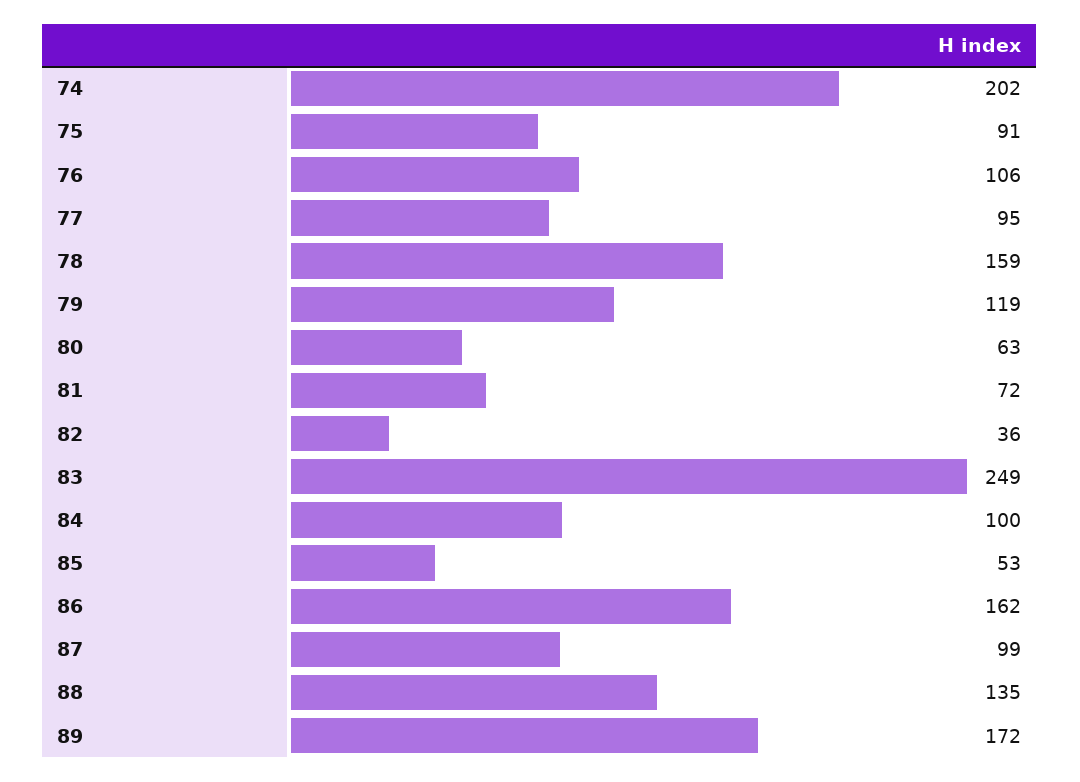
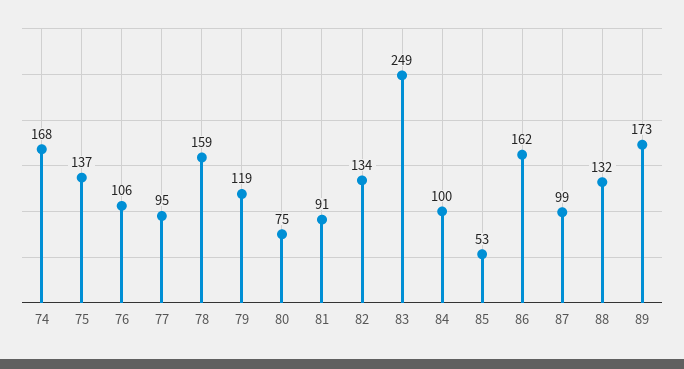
  {
-   "74": 202,
+   "74": 168,
-   "75": 91,
+   "75": 137,
    "76": 106,
    "77": 95,
    "78": 159,
    "79": 119,
-   "80": 63,
+   "80": 75,
-   "81": 72,
+   "81": 91,
-   "82": 36,
+   "82": 134,
    "83": 249,
    "84": 100,
    "85": 53,
    "86": 162,
    "87": 99,
-   "88": 135,
+   "88": 132,
-   "89": 172
+   "89": 173
  }

